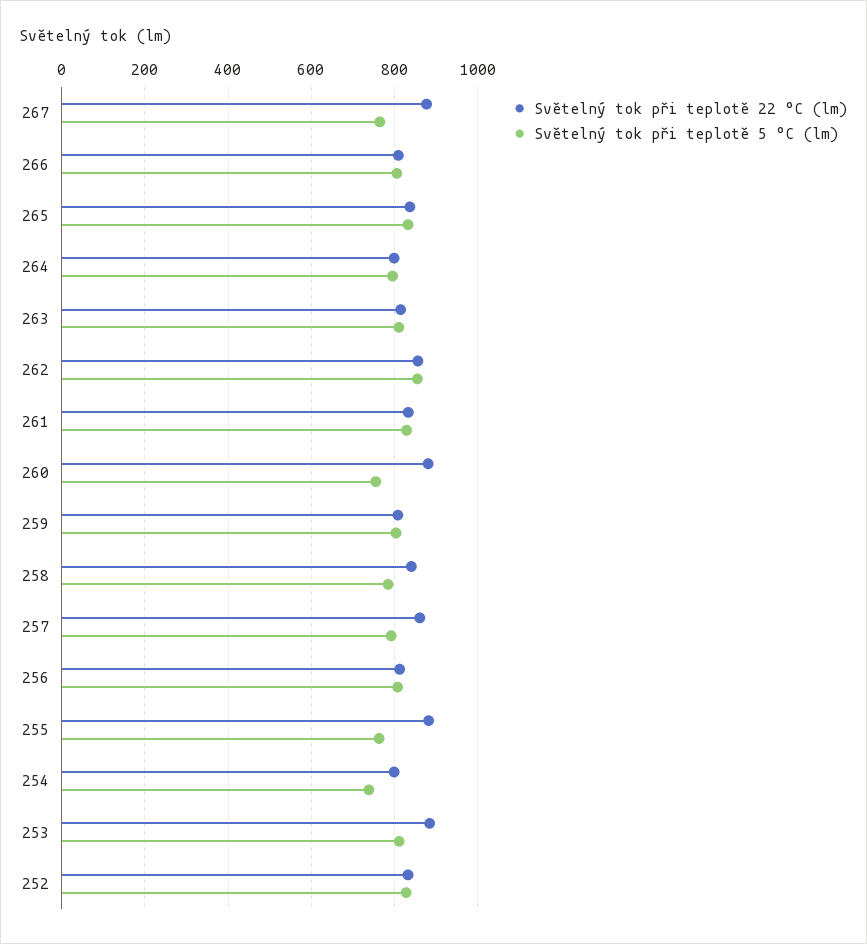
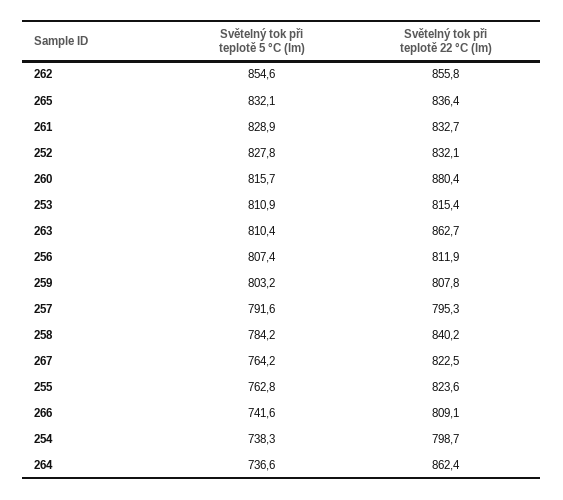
  {
    "Světelný tok při teplotě 22 °C (lm)": {
-     "267": 880,
+     "267": 822.5,
      "266": 809.1,
      "265": 836.4,
-     "264": 800,
+     "264": 862.4,
-     "263": 820,
+     "263": 862.7,
      "262": 855.8,
      "261": 832.7,
      "260": 880.4,
      "259": 807.8,
      "258": 840.2,
-     "257": 860,
+     "257": 795.3,
      "256": 811.9,
-     "255": 880,
+     "255": 823.6,
      "254": 798.7,
-     "253": 880,
+     "253": 815.4,
      "252": 832.1
    },
    "Světelný tok při teplotě 5 °C (lm)": {
      "267": 764.2,
-     "266": 800,
+     "266": 741.6,
      "265": 832.1,
-     "264": 800,
+     "264": 736.6,
      "263": 810.4,
      "262": 854.6,
      "261": 828.9,
-     "260": 760,
+     "260": 815.7,
      "259": 803.2,
      "258": 784.2,
      "257": 791.6,
      "256": 807.4,
      "255": 762.8,
      "254": 738.3,
      "253": 810.9,
      "252": 827.8
    }
  }

